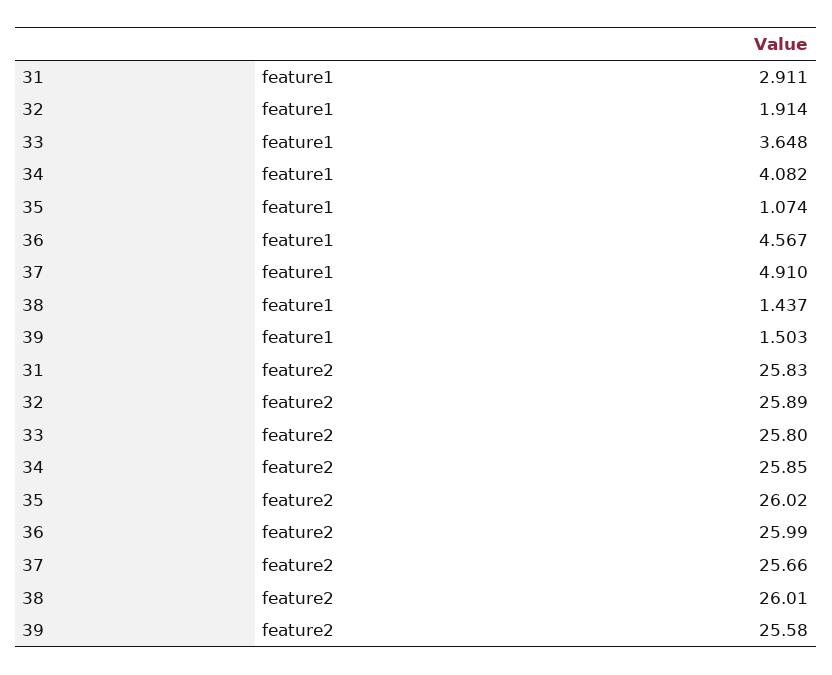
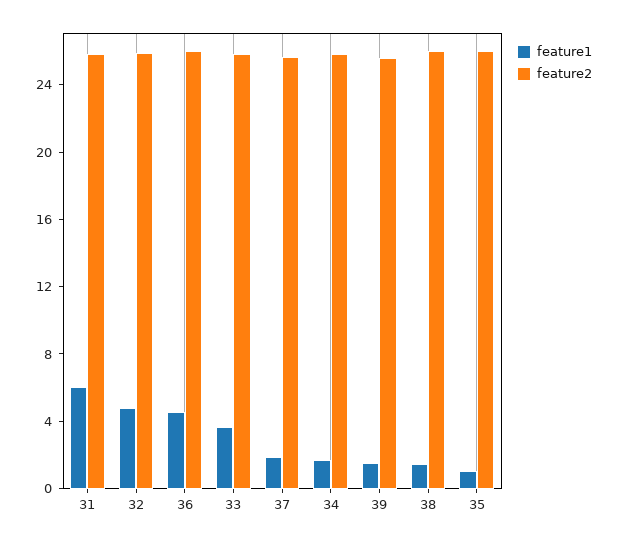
  {
    "feature1": {
-     "31": 2.911,
+     "31": 6,
-     "32": 1.914,
+     "32": 5,
      "33": 3.648,
-     "34": 4.082,
+     "34": 2,
      "35": 1.074,
      "36": 4.567,
-     "37": 4.91,
+     "37": 2,
      "38": 1.437,
      "39": 1.503
    },
    "feature2": {
      "31": 25.83,
      "32": 25.89,
      "33": 25.8,
      "34": 25.85,
      "35": 26.02,
      "36": 25.99,
      "37": 25.66,
      "38": 26.01,
      "39": 25.58
    }
  }

